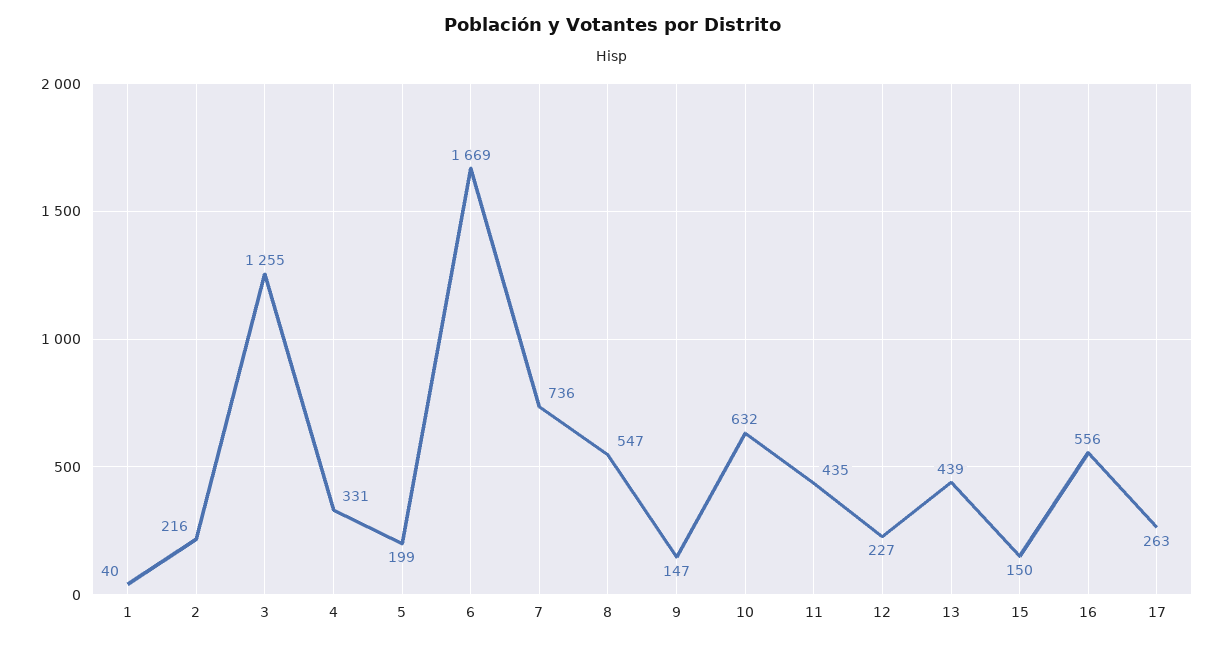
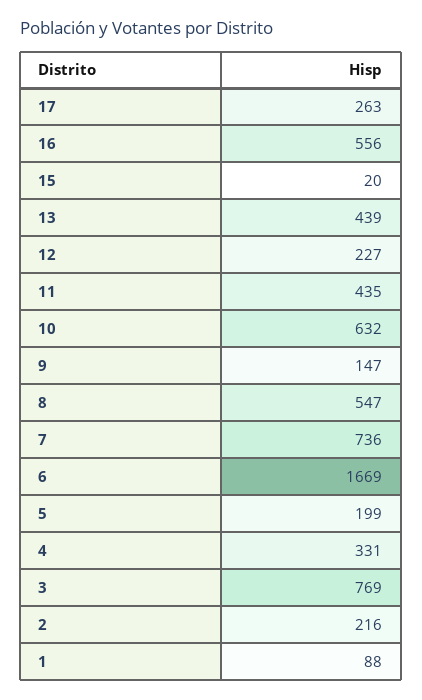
  {
-   "1": 40,
+   "1": 88,
    "2": 216,
-   "3": 1255,
+   "3": 769,
    "4": 331,
    "5": 199,
    "6": 1669,
    "7": 736,
    "8": 547,
    "9": 147,
    "10": 632,
    "11": 435,
    "12": 227,
    "13": 439,
-   "15": 150,
+   "15": 20,
    "16": 556,
    "17": 263
  }

